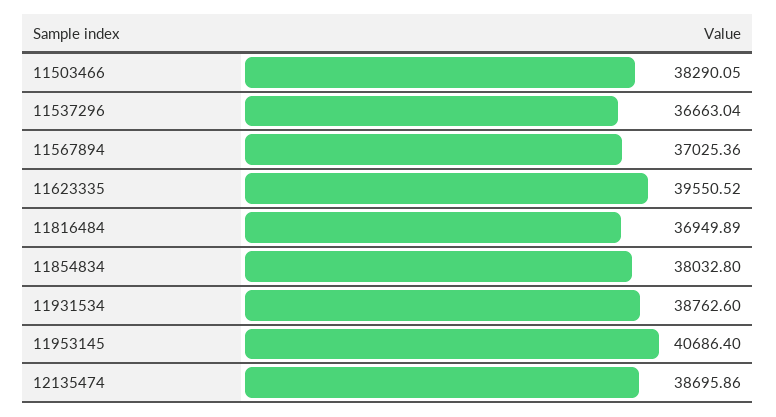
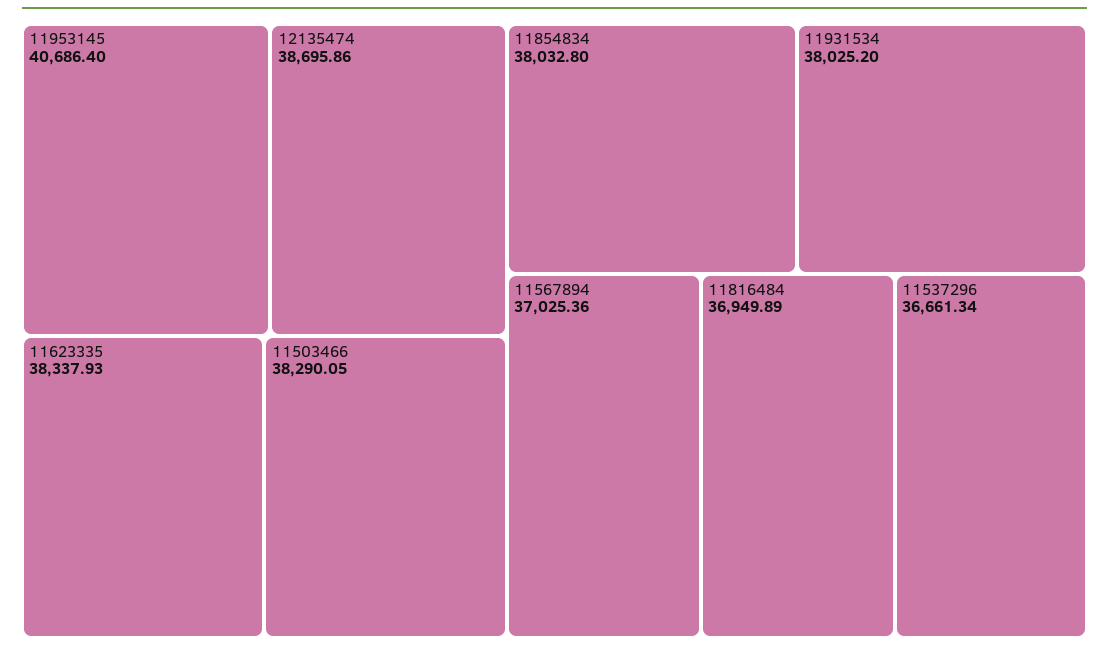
  {
    "11503466": 38290.05,
-   "11537296": 36663.04,
+   "11537296": 36661.34,
    "11567894": 37025.36,
-   "11623335": 39550.52,
+   "11623335": 38337.93,
    "11816484": 36949.89,
    "11854834": 38032.8,
-   "11931534": 38762.6,
+   "11931534": 38025.2,
    "11953145": 40686.4,
    "12135474": 38695.86
  }

